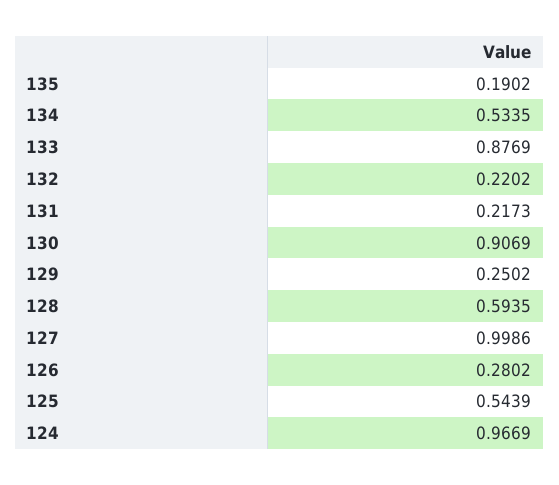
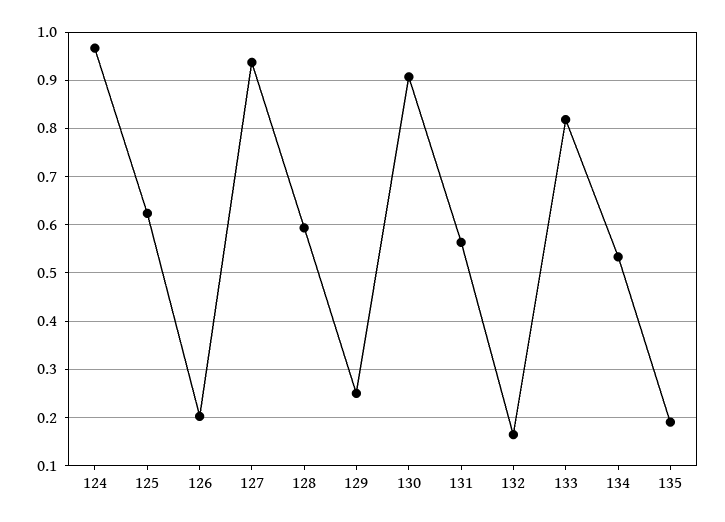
  {
    "135": 0.1902,
    "134": 0.5335,
-   "133": 0.8769,
+   "133": 0.82,
-   "132": 0.2202,
+   "132": 0.16,
-   "131": 0.2173,
+   "131": 0.56,
    "130": 0.9069,
    "129": 0.2502,
    "128": 0.5935,
-   "127": 0.9986,
+   "127": 0.94,
-   "126": 0.2802,
+   "126": 0.2,
-   "125": 0.5439,
+   "125": 0.62,
    "124": 0.9669
  }

